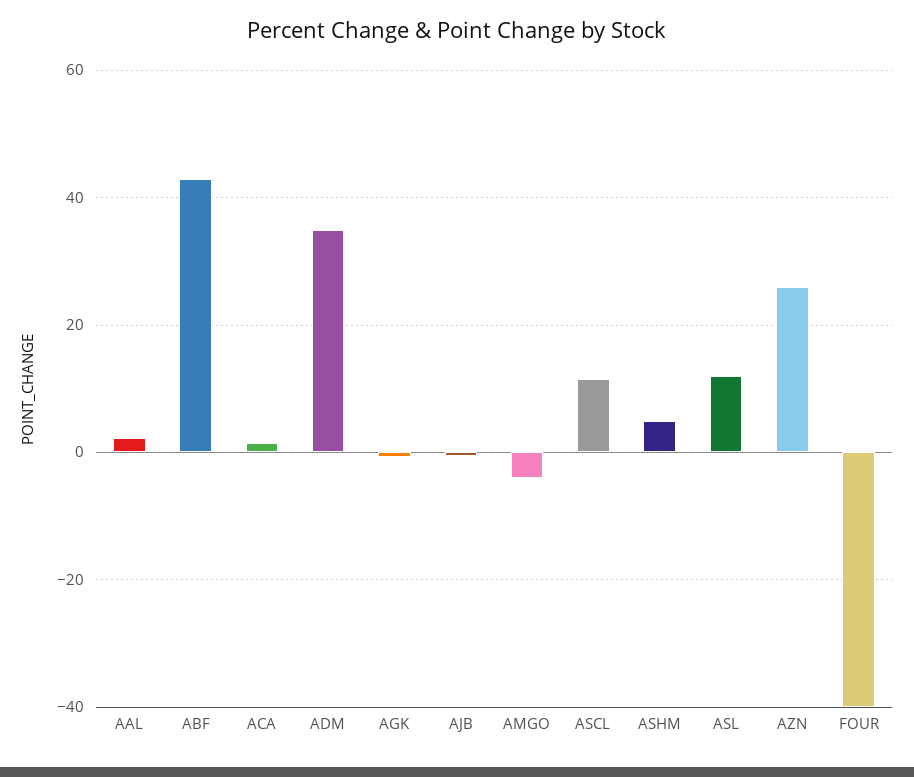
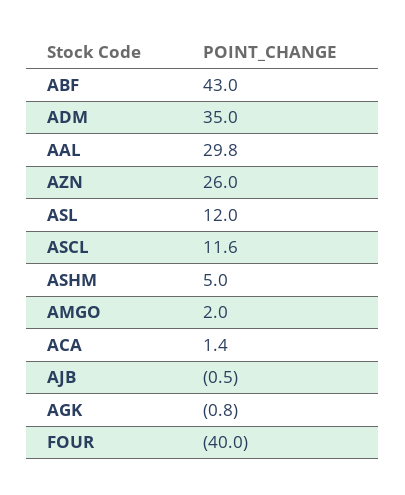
  {
-   "AAL": 2,
+   "AAL": 29.8,
    "ABF": 43,
    "ACA": 1.4,
    "ADM": 35,
    "AGK": -0.8,
    "AJB": -0.5,
-   "AMGO": -4,
+   "AMGO": 2,
    "ASCL": 11.6,
    "ASHM": 5,
    "ASL": 12,
    "AZN": 26,
    "FOUR": -40
  }

